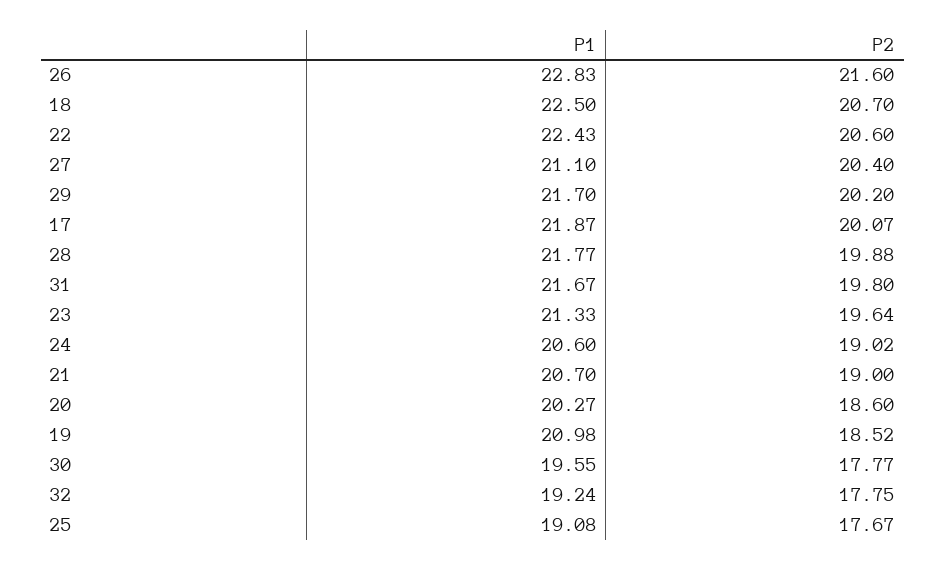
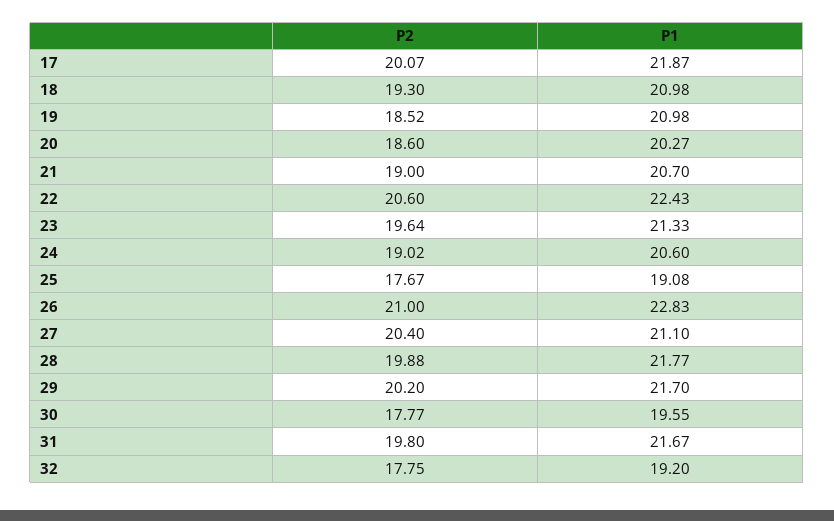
  {
    "P1": {
      "26": 22.83,
-     "18": 22.5,
+     "18": 20.98,
      "22": 22.43,
      "27": 21.1,
      "29": 21.7,
      "17": 21.87,
      "28": 21.77,
      "31": 21.67,
      "23": 21.33,
      "24": 20.6,
      "21": 20.7,
      "20": 20.27,
      "19": 20.98,
      "30": 19.55,
-     "32": 19.24,
+     "32": 19.2,
      "25": 19.08
    },
    "P2": {
-     "26": 21.6,
+     "26": 21,
-     "18": 20.7,
+     "18": 19.3,
      "22": 20.6,
      "27": 20.4,
      "29": 20.2,
      "17": 20.07,
      "28": 19.88,
      "31": 19.8,
      "23": 19.64,
      "24": 19.02,
      "21": 19,
      "20": 18.6,
      "19": 18.52,
      "30": 17.77,
      "32": 17.75,
      "25": 17.67
    }
  }

